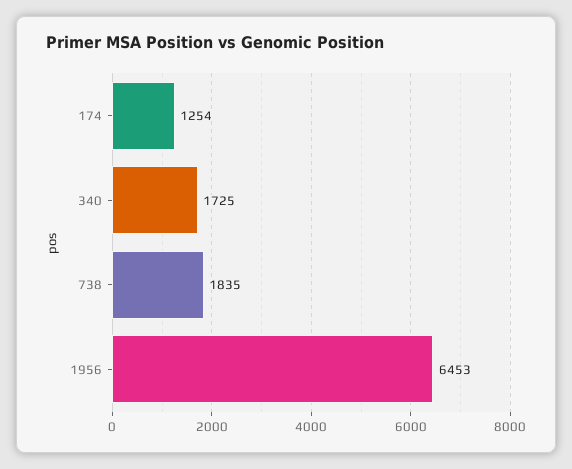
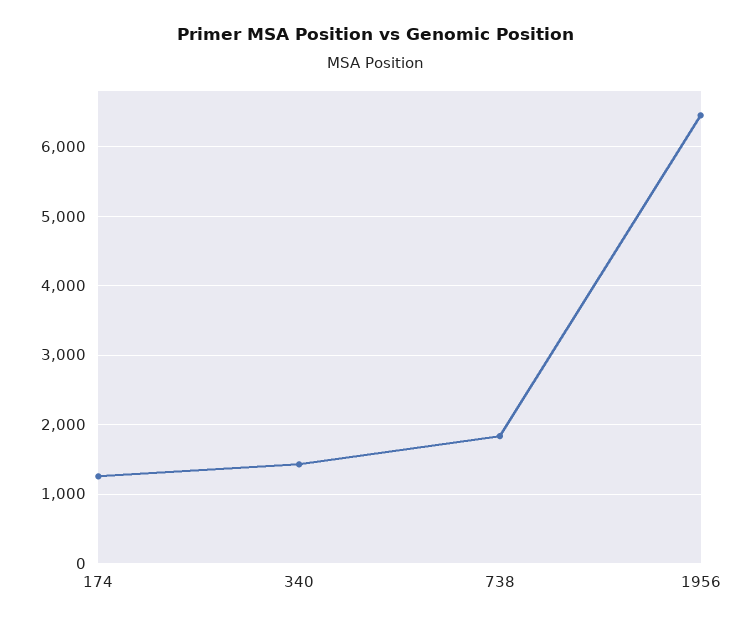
  {
    "174": 1254,
-   "340": 1725,
+   "340": 1400,
    "738": 1835,
    "1956": 6453
  }

